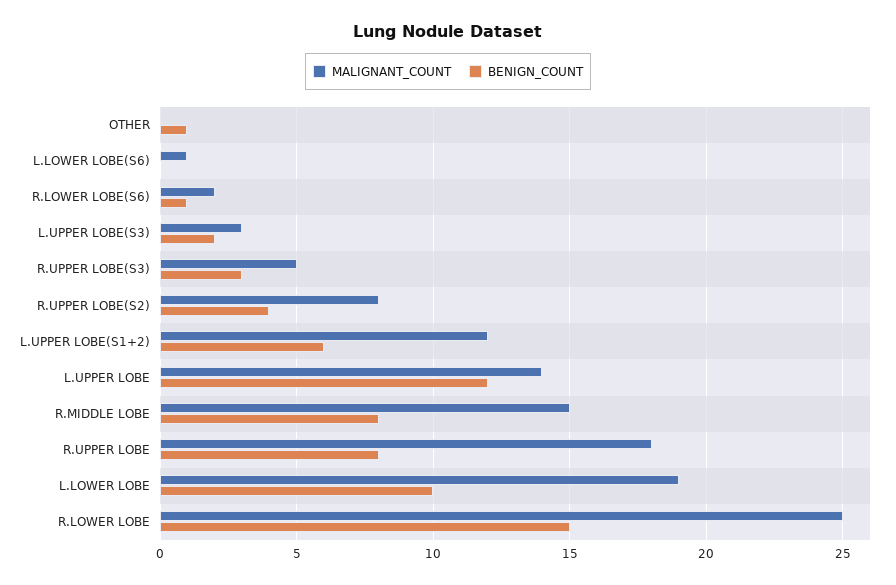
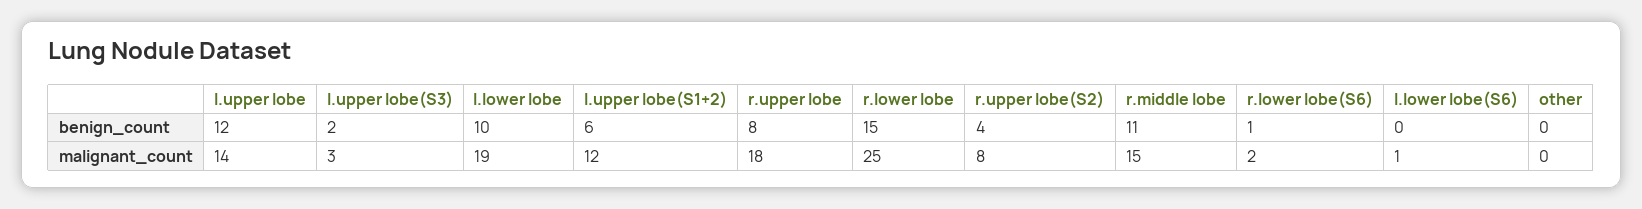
  {
    "MALIGNANT_COUNT": {
      "OTHER": 0,
      "L.LOWER LOBE(S6)": 1,
      "R.LOWER LOBE(S6)": 2,
      "L.UPPER LOBE(S3)": 3,
-     "R.UPPER LOBE(S3)": 5,
      "R.UPPER LOBE(S2)": 8,
      "L.UPPER LOBE(S1+2)": 12,
      "L.UPPER LOBE": 14,
      "R.MIDDLE LOBE": 15,
      "R.UPPER LOBE": 18,
      "L.LOWER LOBE": 19,
      "R.LOWER LOBE": 25
    },
    "BENIGN_COUNT": {
-     "OTHER": 1,
+     "OTHER": 0,
      "L.LOWER LOBE(S6)": 0,
      "R.LOWER LOBE(S6)": 1,
      "L.UPPER LOBE(S3)": 2,
-     "R.UPPER LOBE(S3)": 3,
      "R.UPPER LOBE(S2)": 4,
      "L.UPPER LOBE(S1+2)": 6,
      "L.UPPER LOBE": 12,
-     "R.MIDDLE LOBE": 8,
+     "R.MIDDLE LOBE": 11,
      "R.UPPER LOBE": 8,
      "L.LOWER LOBE": 10,
      "R.LOWER LOBE": 15
    }
  }

